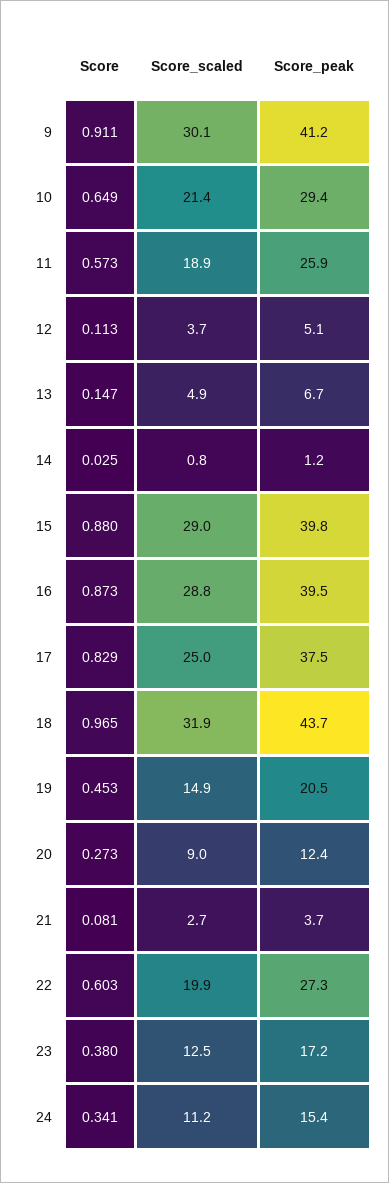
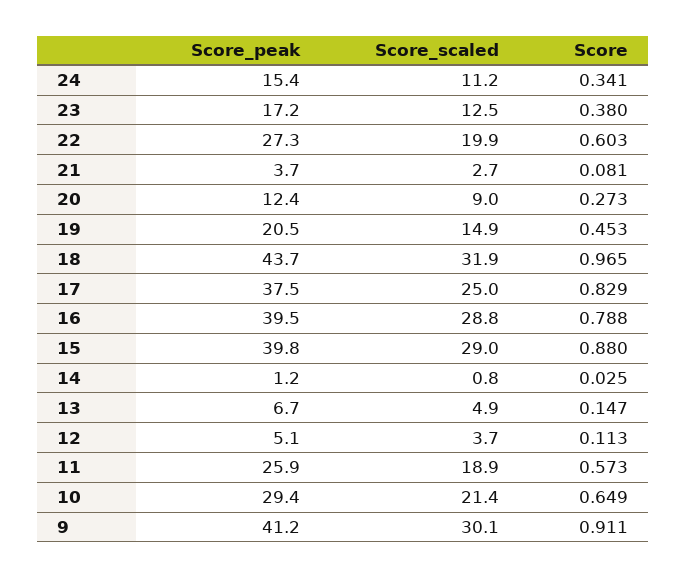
  {
    "Score": {
      "9": 0.911,
      "10": 0.649,
      "11": 0.573,
      "12": 0.113,
      "13": 0.147,
      "14": 0.025,
      "15": 0.88,
-     "16": 0.873,
+     "16": 0.788,
      "17": 0.829,
      "18": 0.965,
      "19": 0.453,
      "20": 0.273,
      "21": 0.081,
      "22": 0.603,
      "23": 0.38,
      "24": 0.341
    },
    "Score_scaled": {
      "9": 30.1,
      "10": 21.4,
      "11": 18.9,
      "12": 3.7,
      "13": 4.9,
      "14": 0.8,
      "15": 29,
      "16": 28.8,
      "17": 25,
      "18": 31.9,
      "19": 14.9,
      "20": 9,
      "21": 2.7,
      "22": 19.9,
      "23": 12.5,
      "24": 11.2
    },
    "Score_peak": {
      "9": 41.2,
      "10": 29.4,
      "11": 25.9,
      "12": 5.1,
      "13": 6.7,
      "14": 1.2,
      "15": 39.8,
      "16": 39.5,
      "17": 37.5,
      "18": 43.7,
      "19": 20.5,
      "20": 12.4,
      "21": 3.7,
      "22": 27.3,
      "23": 17.2,
      "24": 15.4
    }
  }

